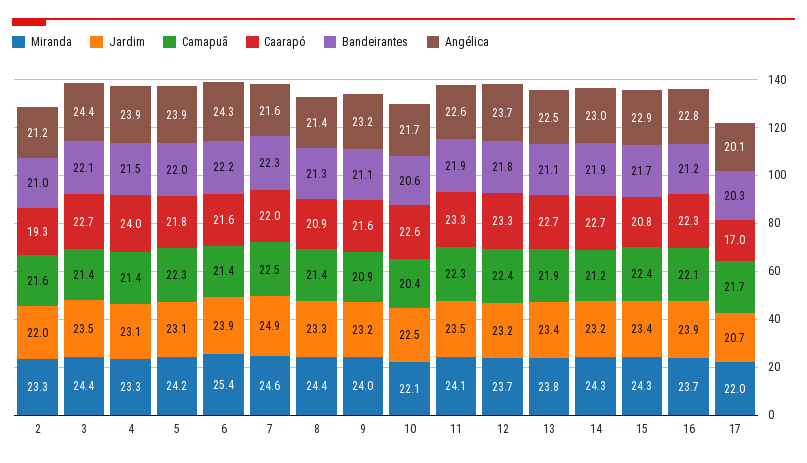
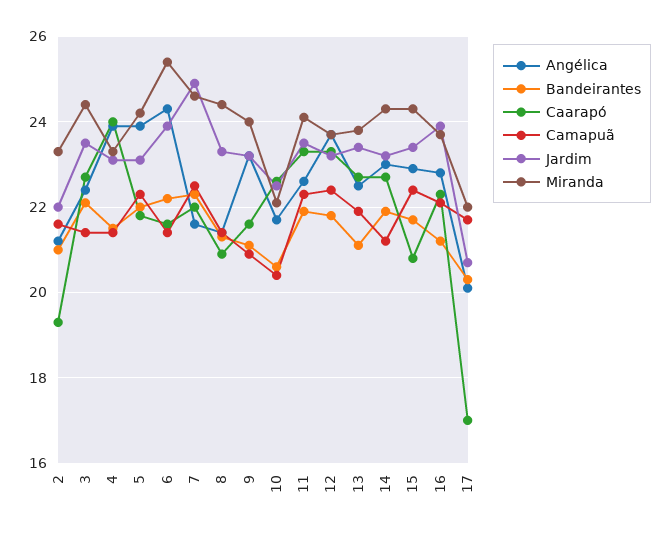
  {
    "Miranda": {
      "2": 23.3,
      "3": 24.4,
      "4": 23.3,
      "5": 24.2,
      "6": 25.4,
      "7": 24.6,
      "8": 24.4,
      "9": 24,
      "10": 22.1,
      "11": 24.1,
      "12": 23.7,
      "13": 23.8,
      "14": 24.3,
      "15": 24.3,
      "16": 23.7,
      "17": 22
    },
    "Jardim": {
      "2": 22,
      "3": 23.5,
      "4": 23.1,
      "5": 23.1,
      "6": 23.9,
      "7": 24.9,
      "8": 23.3,
      "9": 23.2,
      "10": 22.5,
      "11": 23.5,
      "12": 23.2,
      "13": 23.4,
      "14": 23.2,
      "15": 23.4,
      "16": 23.9,
      "17": 20.7
    },
    "Camapuã": {
      "2": 21.6,
      "3": 21.4,
      "4": 21.4,
      "5": 22.3,
      "6": 21.4,
      "7": 22.5,
      "8": 21.4,
      "9": 20.9,
      "10": 20.4,
      "11": 22.3,
      "12": 22.4,
      "13": 21.9,
      "14": 21.2,
      "15": 22.4,
      "16": 22.1,
      "17": 21.7
    },
    "Caarapó": {
      "2": 19.3,
      "3": 22.7,
      "4": 24,
      "5": 21.8,
      "6": 21.6,
      "7": 22,
      "8": 20.9,
      "9": 21.6,
      "10": 22.6,
      "11": 23.3,
      "12": 23.3,
      "13": 22.7,
      "14": 22.7,
      "15": 20.8,
      "16": 22.3,
      "17": 17
    },
    "Bandeirantes": {
      "2": 21,
      "3": 22.1,
      "4": 21.5,
      "5": 22,
      "6": 22.2,
      "7": 22.3,
      "8": 21.3,
      "9": 21.1,
      "10": 20.6,
      "11": 21.9,
      "12": 21.8,
      "13": 21.1,
      "14": 21.9,
      "15": 21.7,
      "16": 21.2,
      "17": 20.3
    },
    "Angélica": {
      "2": 21.2,
-     "3": 24.4,
+     "3": 22.5,
      "4": 23.9,
      "5": 23.9,
      "6": 24.3,
      "7": 21.6,
      "8": 21.4,
      "9": 23.2,
      "10": 21.7,
      "11": 22.6,
      "12": 23.7,
      "13": 22.5,
      "14": 23,
      "15": 22.9,
      "16": 22.8,
      "17": 20.1
    }
  }

